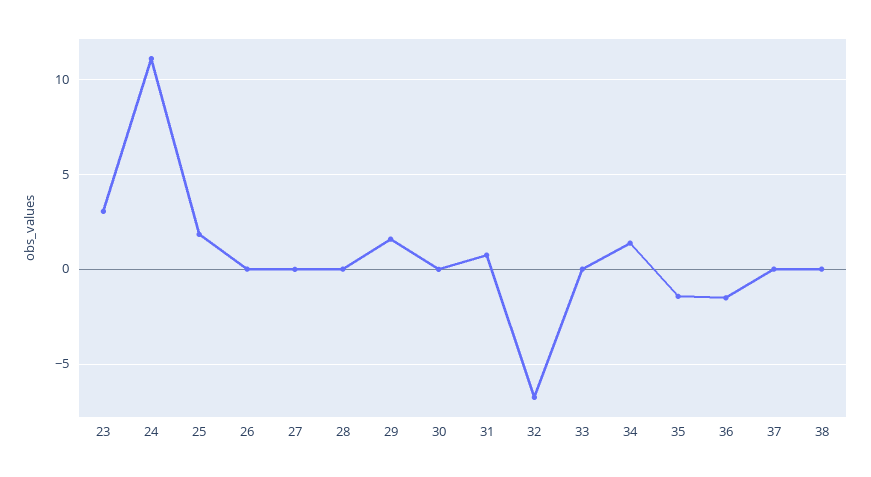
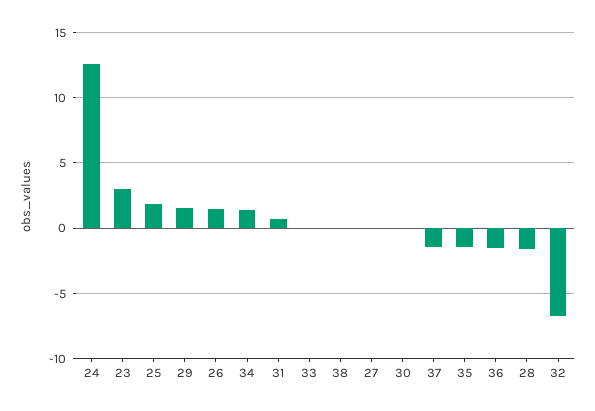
  {
    "23": 3,
-   "24": 11,
+   "24": 12.5,
    "25": 2,
-   "26": 0,
+   "26": 1.5,
    "27": 0,
-   "28": 0,
+   "28": -1.5,
    "29": 1.5,
    "30": 0,
    "31": 0.5,
    "32": -7,
    "33": 0,
    "34": 1.5,
    "35": -1.5,
    "36": -1.5,
-   "37": 0,
+   "37": -1.5,
    "38": 0
  }

